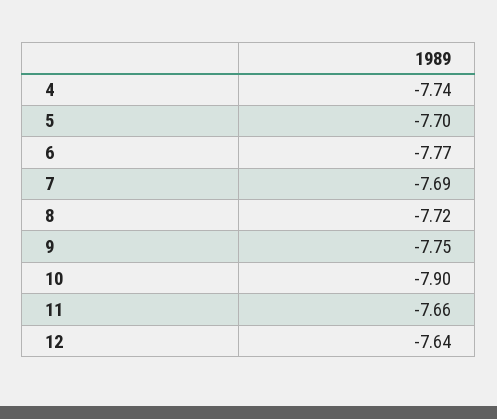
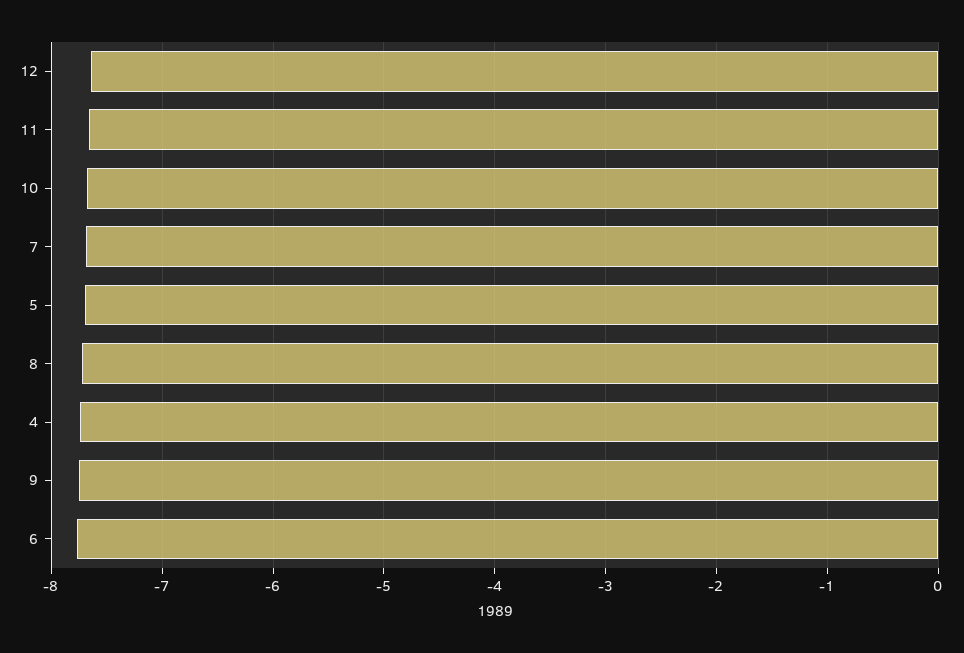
  {
    "4": -7.74,
    "5": -7.7,
    "6": -7.77,
    "7": -7.69,
    "8": -7.72,
    "9": -7.75,
-   "10": -7.9,
+   "10": -7.7,
    "11": -7.66,
    "12": -7.64
  }

